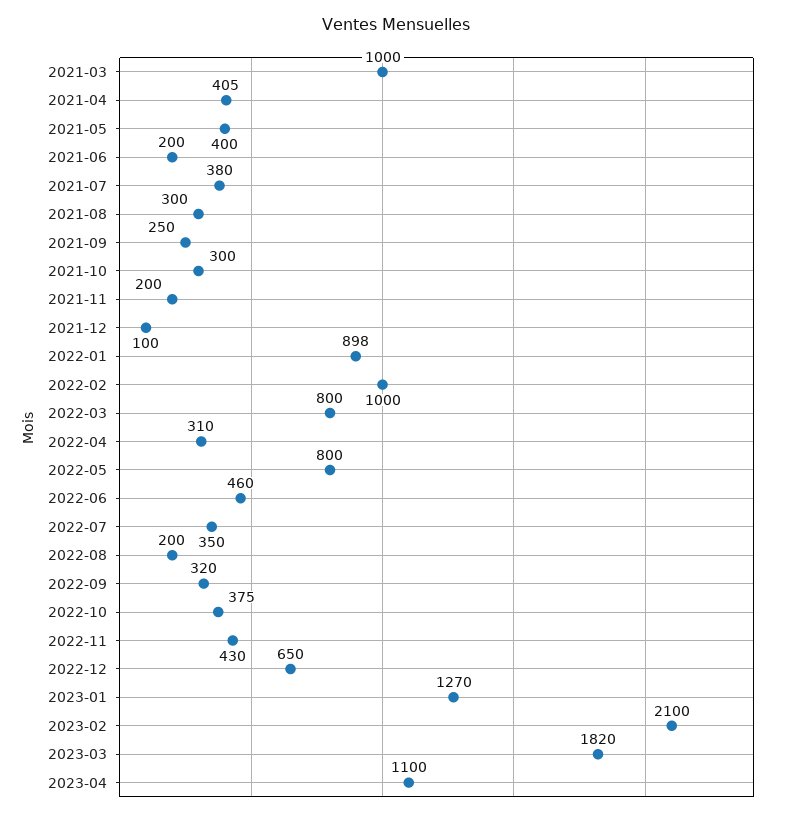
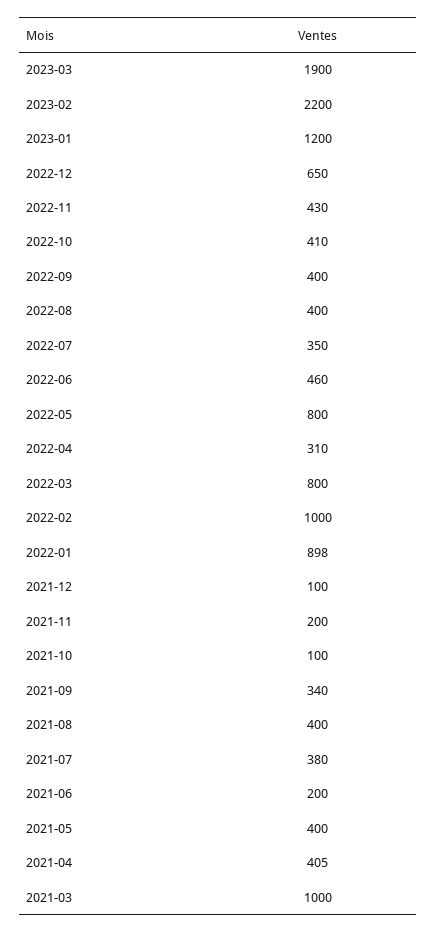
  {
    "2021-03": 1000,
    "2021-04": 405,
    "2021-05": 400,
    "2021-06": 200,
    "2021-07": 380,
-   "2021-08": 300,
+   "2021-08": 400,
-   "2021-09": 250,
+   "2021-09": 340,
-   "2021-10": 300,
+   "2021-10": 100,
    "2021-11": 200,
    "2021-12": 100,
    "2022-01": 898,
    "2022-02": 1000,
    "2022-03": 800,
    "2022-04": 310,
    "2022-05": 800,
    "2022-06": 460,
    "2022-07": 350,
-   "2022-08": 200,
+   "2022-08": 400,
-   "2022-09": 320,
+   "2022-09": 400,
-   "2022-10": 375,
+   "2022-10": 410,
    "2022-11": 430,
    "2022-12": 650,
-   "2023-01": 1270,
+   "2023-01": 1200,
-   "2023-02": 2100,
+   "2023-02": 2200,
-   "2023-03": 1820,
+   "2023-03": 1900
-   "2023-04": 1100
  }

